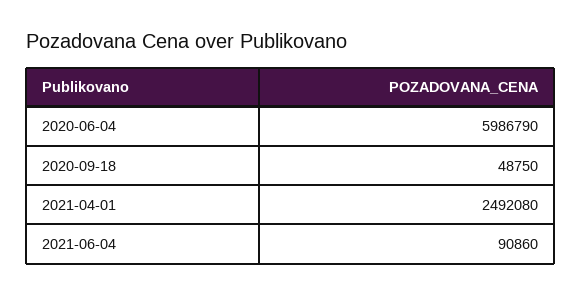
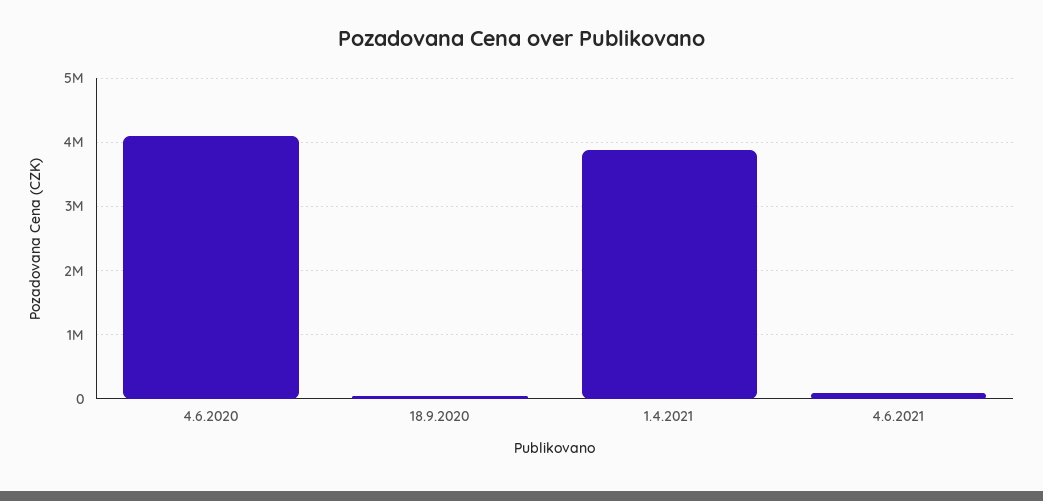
  {
-   "2020-06-04": 5986790,
+   "2020-06-04": 4100000,
    "2020-09-18": 48750,
-   "2021-04-01": 2492080,
+   "2021-04-01": 3900000,
    "2021-06-04": 90860
  }

